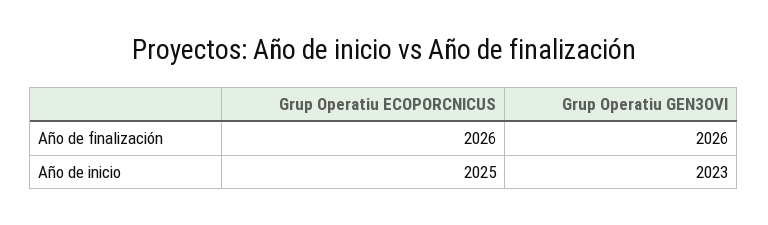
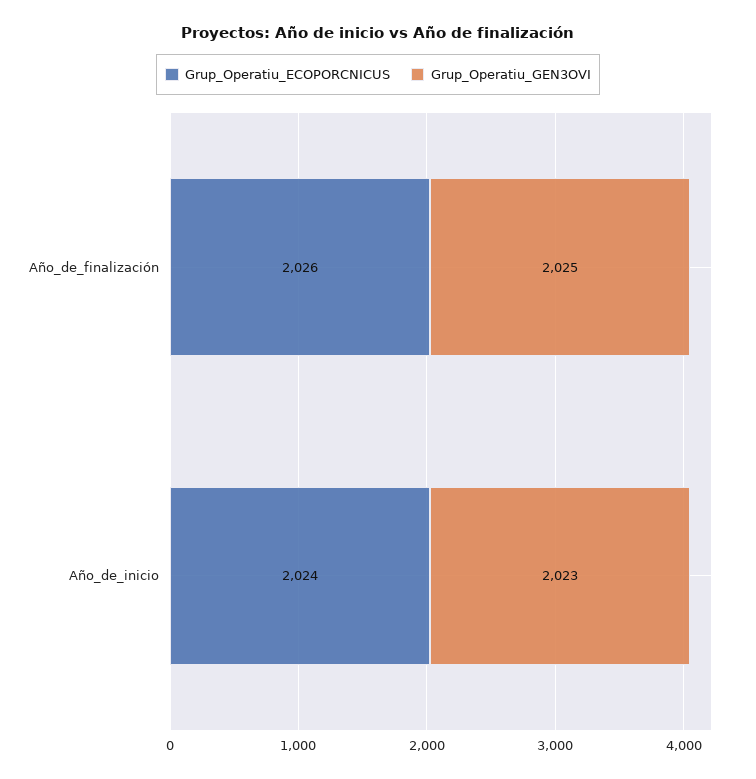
  {
    "Grup Operatiu ECOPORCNICUS": {
      "Año de finalización": 2026,
-     "Año de inicio": 2025
+     "Año de inicio": 2024
    },
    "Grup Operatiu GEN3OVI": {
-     "Año de finalización": 2026,
+     "Año de finalización": 2025,
      "Año de inicio": 2023
    }
  }

